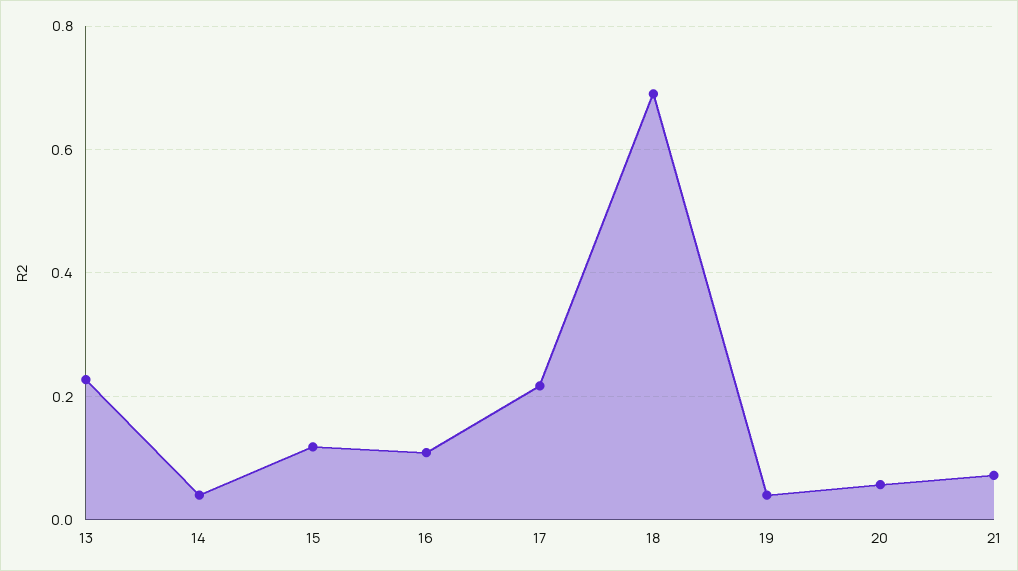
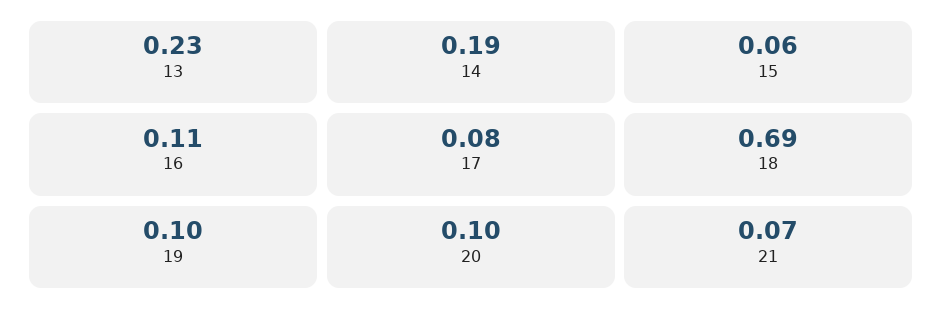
  {
    "13": 0.23,
-   "14": 0.04,
+   "14": 0.19,
-   "15": 0.12,
+   "15": 0.06,
    "16": 0.11,
-   "17": 0.22,
+   "17": 0.08,
    "18": 0.69,
-   "19": 0.04,
+   "19": 0.1,
-   "20": 0.06,
+   "20": 0.1,
    "21": 0.07
  }

